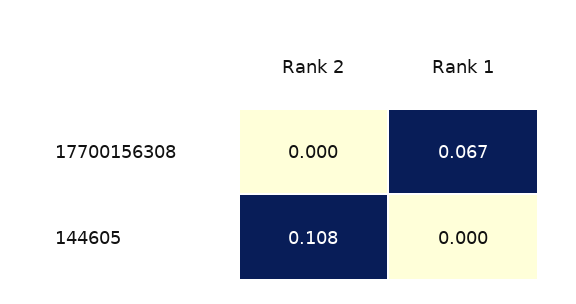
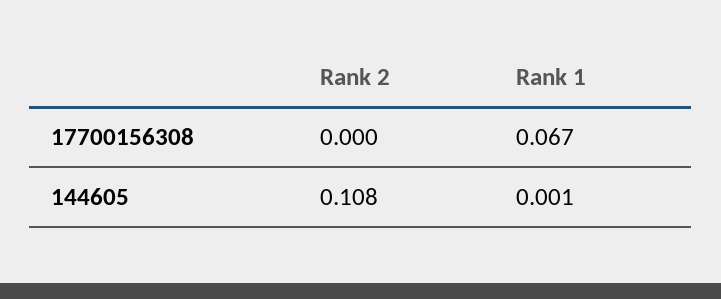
  {
    "Rank 2": {
      "17700156308": 0,
      "144605": 0.108
    },
    "Rank 1": {
      "17700156308": 0.067,
-     "144605": 0
+     "144605": 0.001
    }
  }

